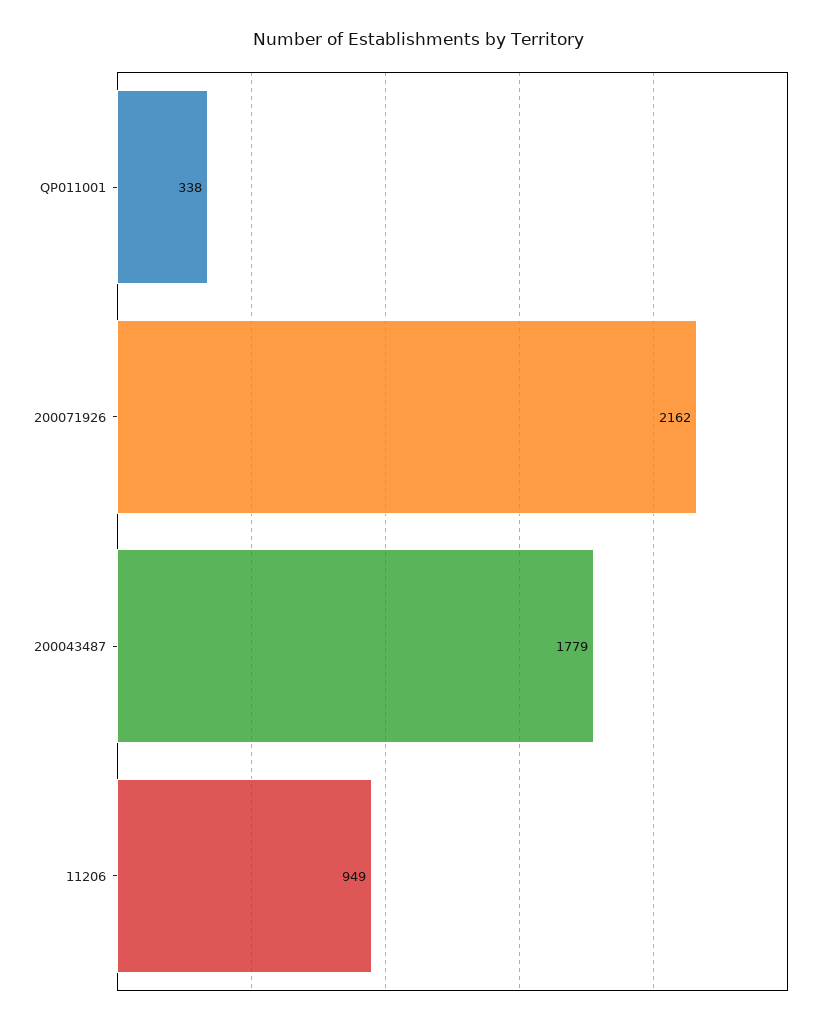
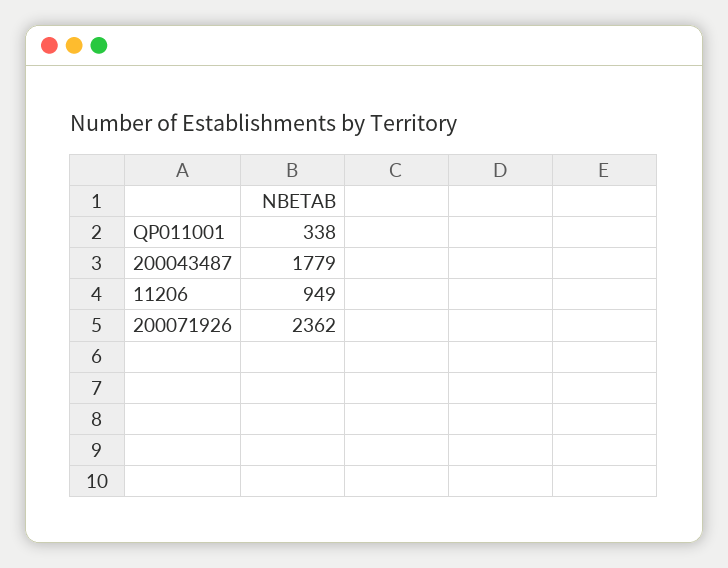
  {
    "QP011001": 338,
-   "200071926": 2162,
+   "200071926": 2362,
    "200043487": 1779,
    "11206": 949
  }

